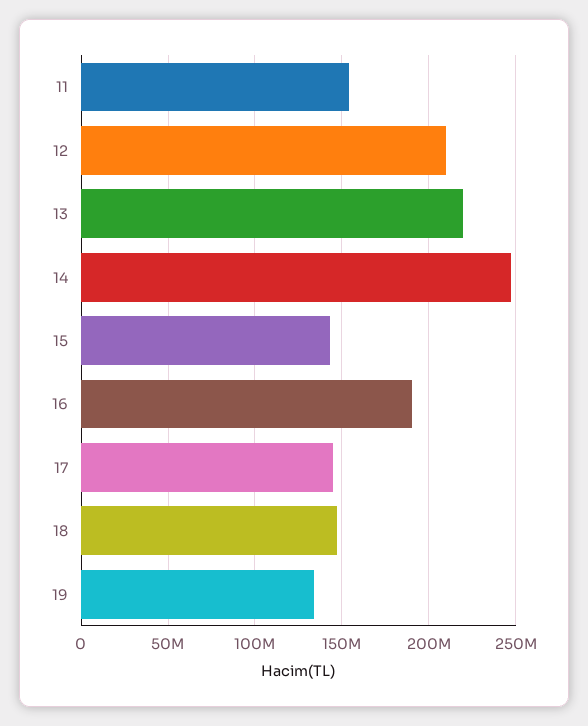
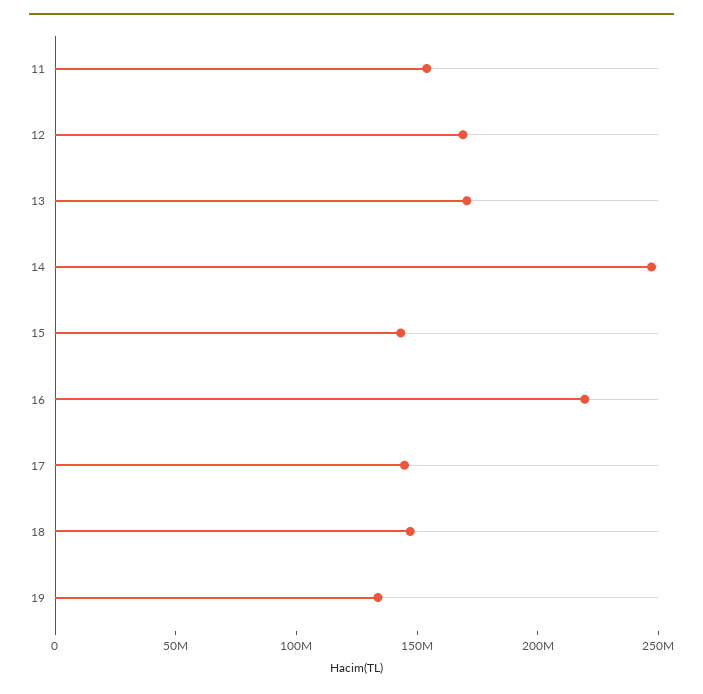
  {
    "11": 155000000,
-   "12": 210000000,
+   "12": 170000000,
-   "13": 220000000,
+   "13": 170000000,
    "14": 245000000,
    "15": 145000000,
-   "16": 190000000,
+   "16": 220000000,
    "17": 145000000,
    "18": 145000000,
    "19": 135000000
  }

